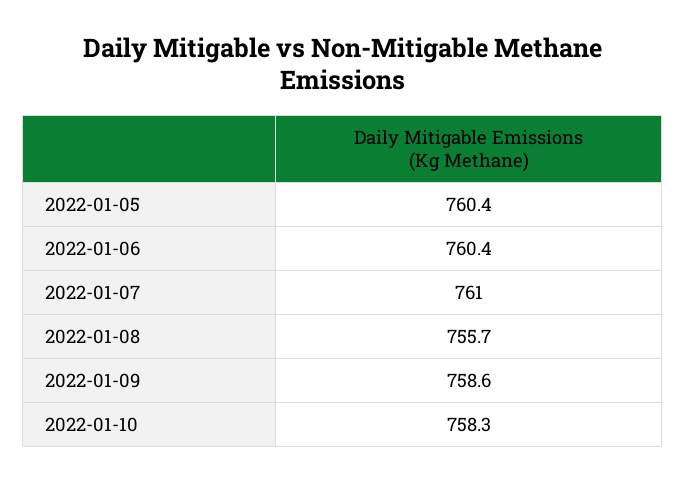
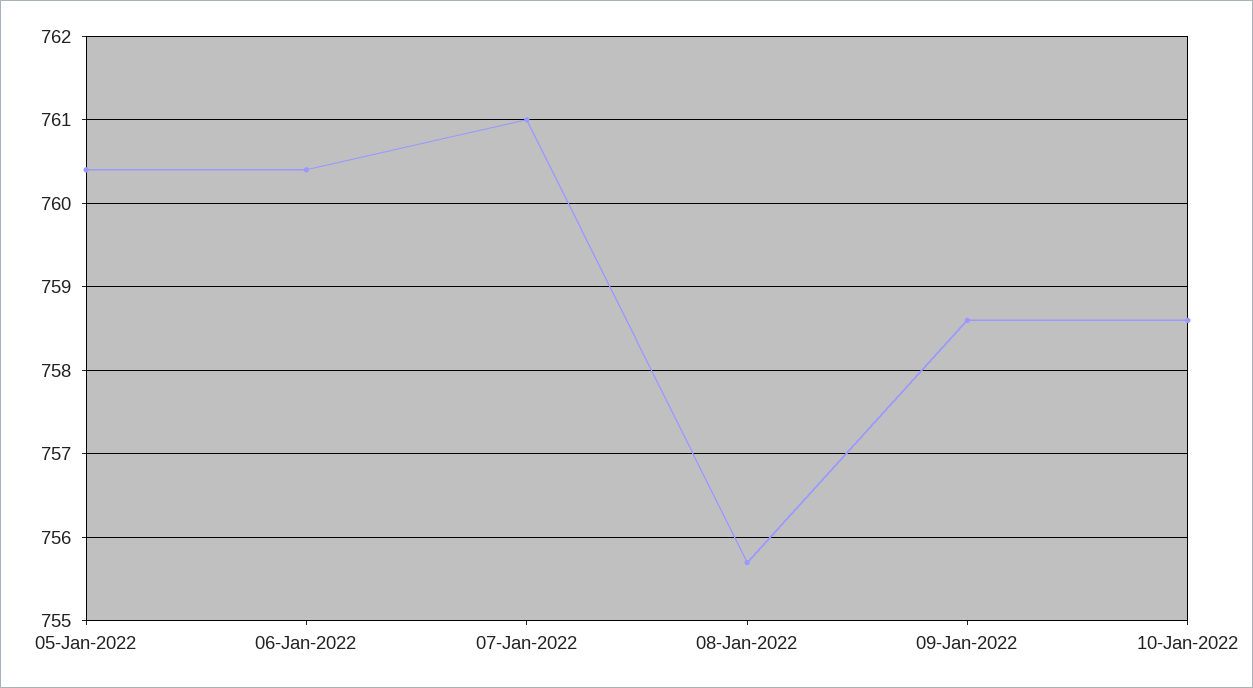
  {
    "2022-01-05": 760.4,
    "2022-01-06": 760.4,
    "2022-01-07": 761,
    "2022-01-08": 755.7,
    "2022-01-09": 758.6,
-   "2022-01-10": 758.3
+   "2022-01-10": 758.6
  }

